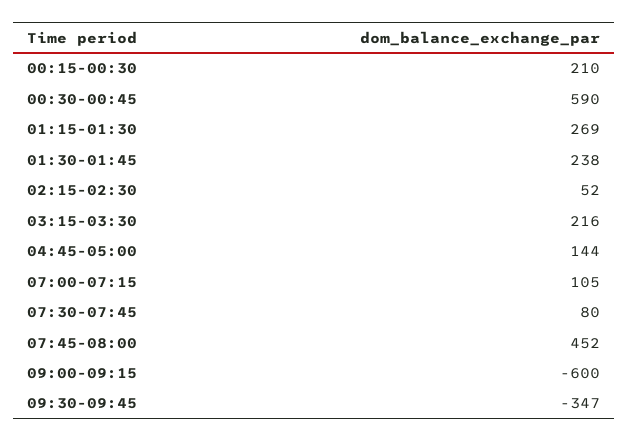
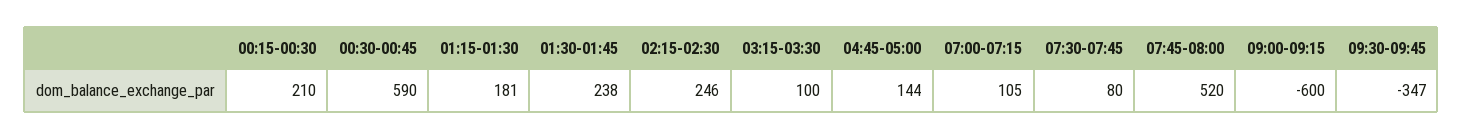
  {
    "00:15-00:30": 210,
    "00:30-00:45": 590,
-   "01:15-01:30": 269,
+   "01:15-01:30": 181,
    "01:30-01:45": 238,
-   "02:15-02:30": 52,
+   "02:15-02:30": 246,
-   "03:15-03:30": 216,
+   "03:15-03:30": 100,
    "04:45-05:00": 144,
    "07:00-07:15": 105,
    "07:30-07:45": 80,
-   "07:45-08:00": 452,
+   "07:45-08:00": 520,
    "09:00-09:15": -600,
    "09:30-09:45": -347
  }

